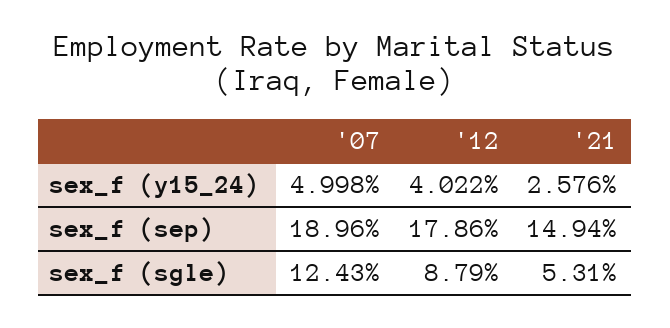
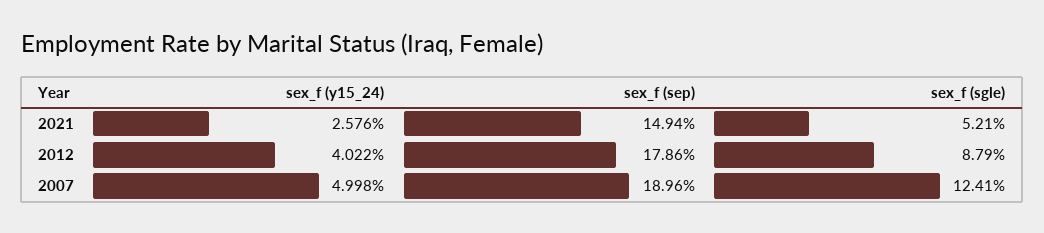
  {
    "'07": {
      "sex_f (y15_24)": 4.998,
      "sex_f (sep)": 18.96,
-     "sex_f (sgle)": 12.43
+     "sex_f (sgle)": 12.41
    },
    "'12": {
      "sex_f (y15_24)": 4.022,
      "sex_f (sep)": 17.86,
      "sex_f (sgle)": 8.79
    },
    "'21": {
      "sex_f (y15_24)": 2.576,
      "sex_f (sep)": 14.94,
-     "sex_f (sgle)": 5.31
+     "sex_f (sgle)": 5.21
    }
  }

